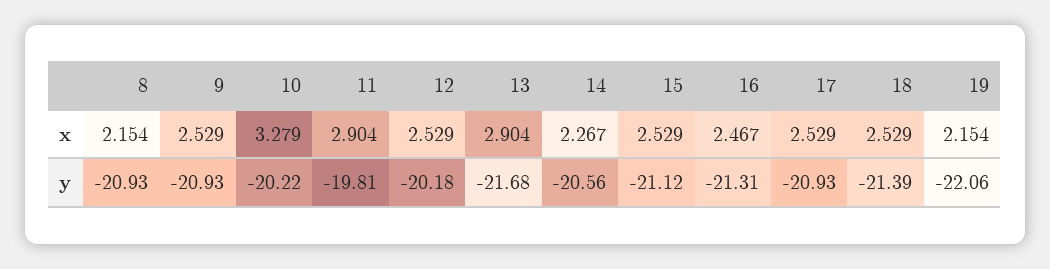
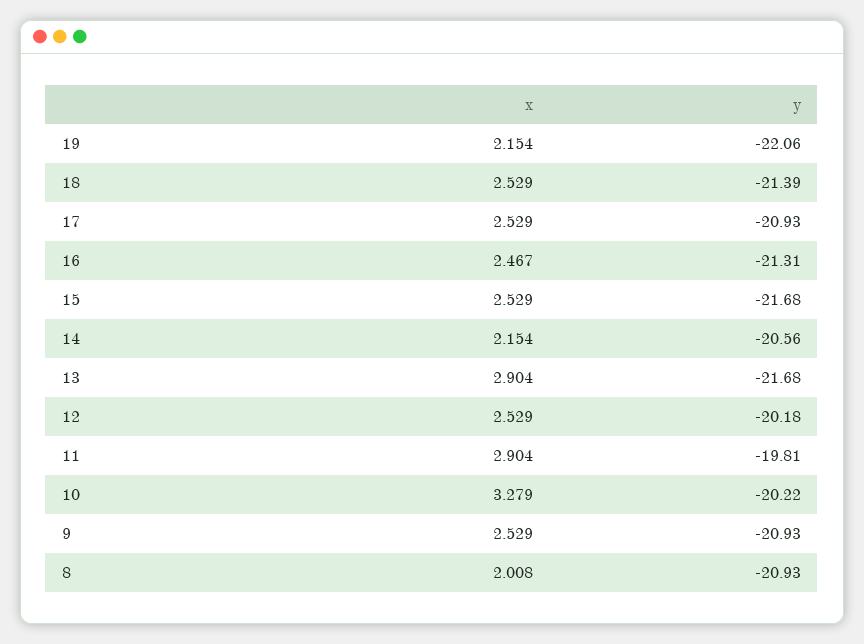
  {
    "8": {
-     "x": 2.154,
+     "x": 2.008,
      "y": -20.93
    },
    "9": {
      "x": 2.529,
      "y": -20.93
    },
    "10": {
      "x": 3.279,
      "y": -20.22
    },
    "11": {
      "x": 2.904,
      "y": -19.81
    },
    "12": {
      "x": 2.529,
      "y": -20.18
    },
    "13": {
      "x": 2.904,
      "y": -21.68
    },
    "14": {
-     "x": 2.267,
+     "x": 2.154,
      "y": -20.56
    },
    "15": {
      "x": 2.529,
-     "y": -21.12
+     "y": -21.68
    },
    "16": {
      "x": 2.467,
      "y": -21.31
    },
    "17": {
      "x": 2.529,
      "y": -20.93
    },
    "18": {
      "x": 2.529,
      "y": -21.39
    },
    "19": {
      "x": 2.154,
      "y": -22.06
    }
  }

